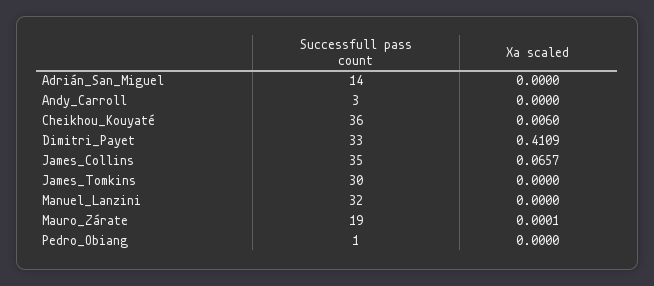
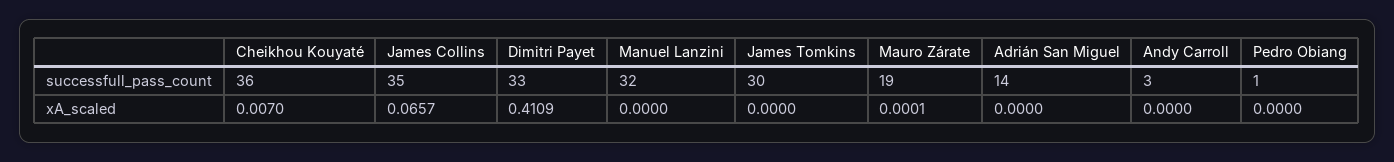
  {
    "Successfull pass count": {
      "Adrián_San_Miguel": 14,
      "Andy_Carroll": 3,
      "Cheikhou_Kouyaté": 36,
      "Dimitri_Payet": 33,
      "James_Collins": 35,
      "James_Tomkins": 30,
      "Manuel_Lanzini": 32,
      "Mauro_Zárate": 19,
      "Pedro_Obiang": 1
    },
    "Xa scaled": {
      "Adrián_San_Miguel": 0,
      "Andy_Carroll": 0,
-     "Cheikhou_Kouyaté": 0.006,
+     "Cheikhou_Kouyaté": 0.007,
      "Dimitri_Payet": 0.4109,
      "James_Collins": 0.0657,
      "James_Tomkins": 0,
      "Manuel_Lanzini": 0,
      "Mauro_Zárate": 0.0001,
      "Pedro_Obiang": 0
    }
  }

